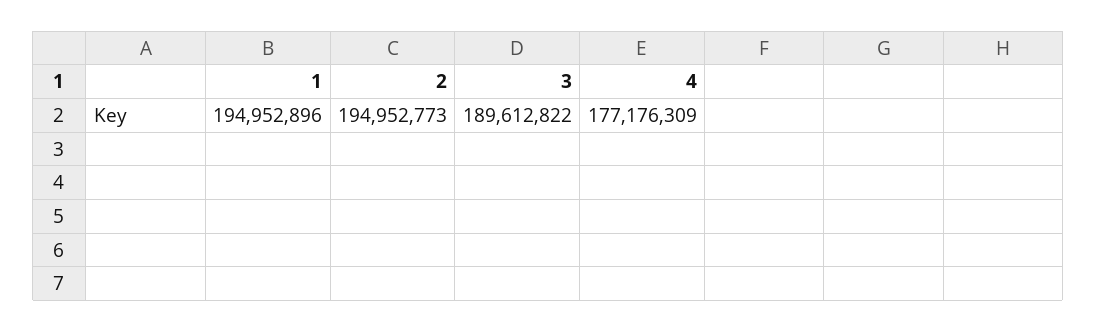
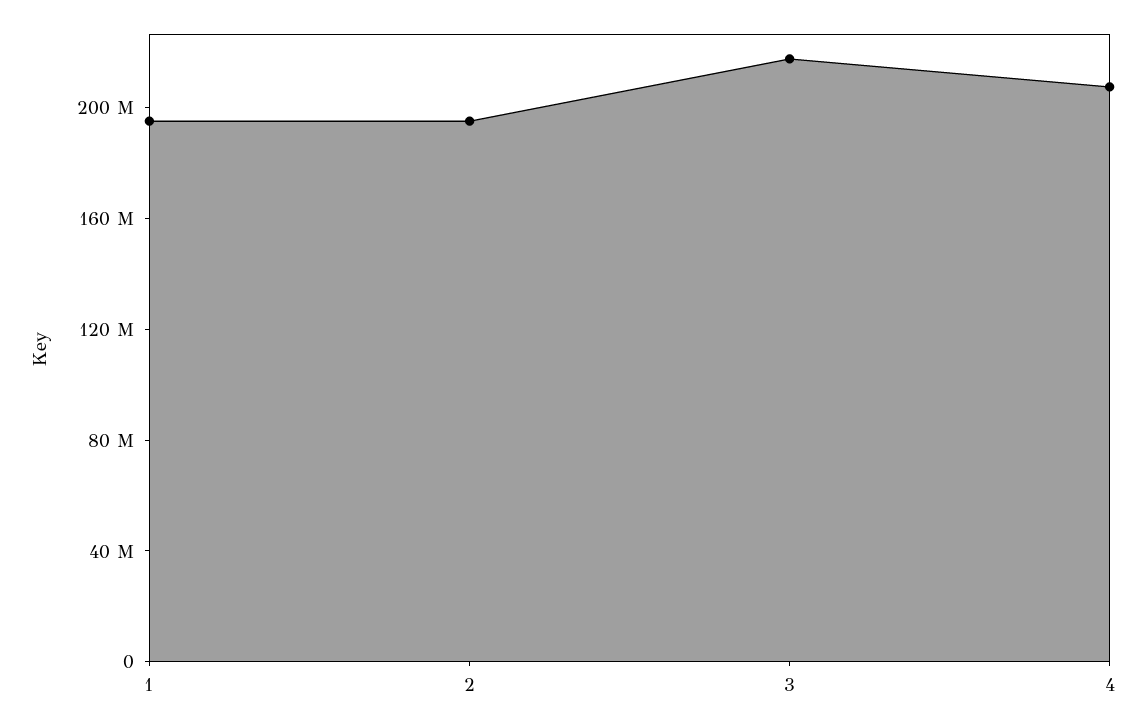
  {
    "1": 194952896,
    "2": 194952773,
-   "3": 189612822,
+   "3": 220000000,
-   "4": 177176309
+   "4": 210000000
  }

